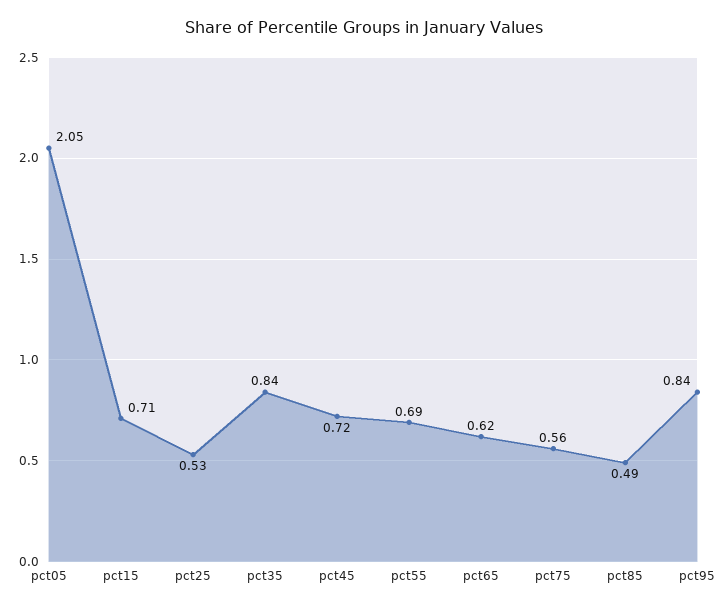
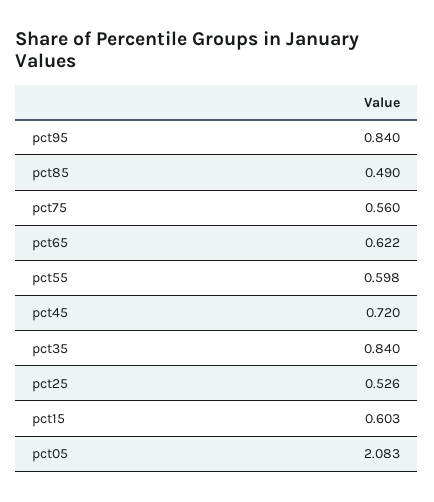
  {
-   "pct05": 2.05,
+   "pct05": 2.083,
-   "pct15": 0.71,
+   "pct15": 0.603,
    "pct25": 0.526,
    "pct35": 0.84,
    "pct45": 0.72,
-   "pct55": 0.69,
+   "pct55": 0.598,
    "pct65": 0.622,
    "pct75": 0.56,
    "pct85": 0.49,
    "pct95": 0.84
  }

